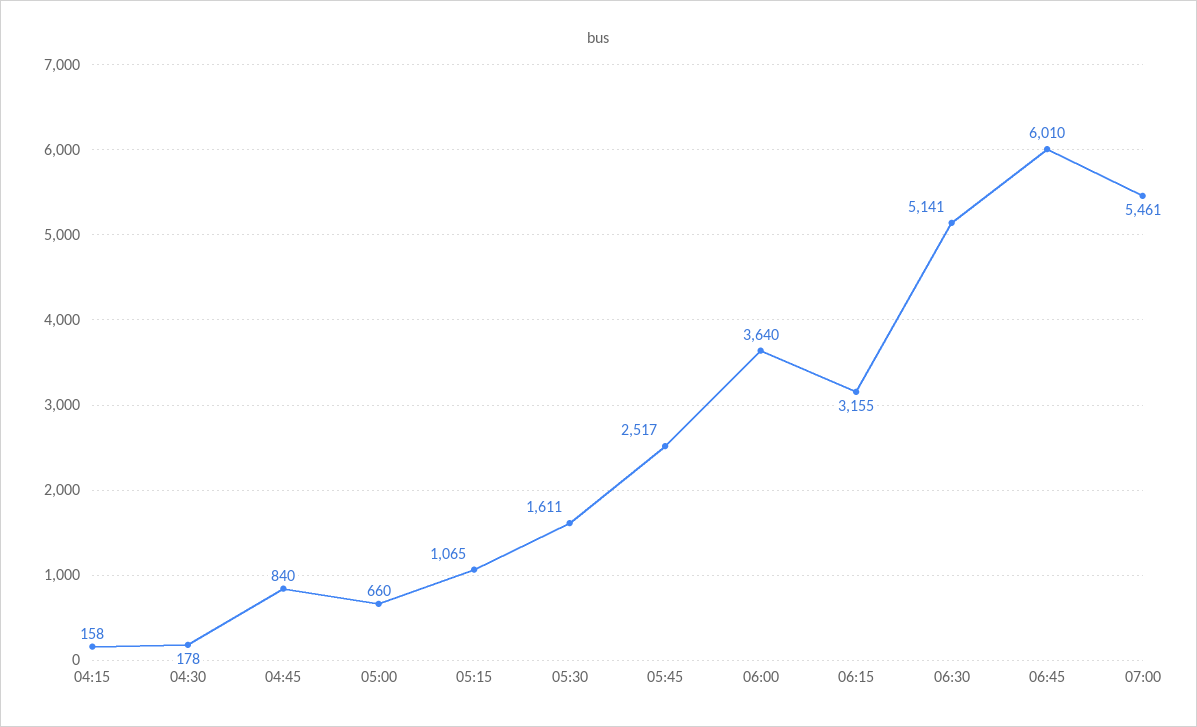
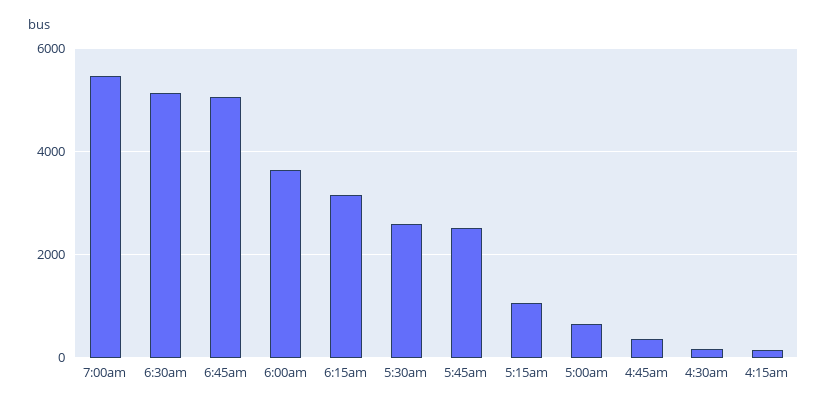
  {
    "04:15": 158,
    "04:30": 178,
-   "04:45": 840,
+   "04:45": 400,
    "05:00": 660,
    "05:15": 1065,
-   "05:30": 1611,
+   "05:30": 2600,
    "05:45": 2517,
    "06:00": 3640,
    "06:15": 3155,
    "06:30": 5141,
-   "06:45": 6010,
+   "06:45": 5000,
    "07:00": 5461
  }

